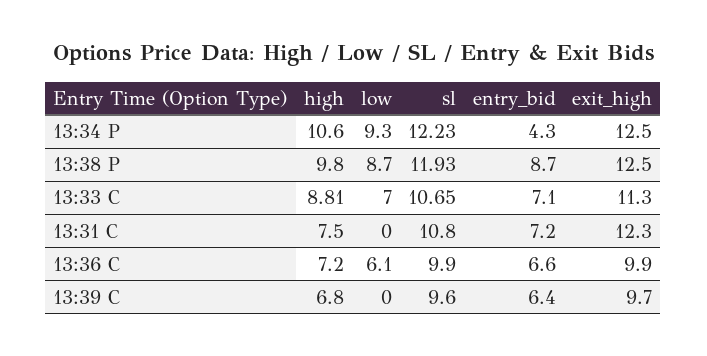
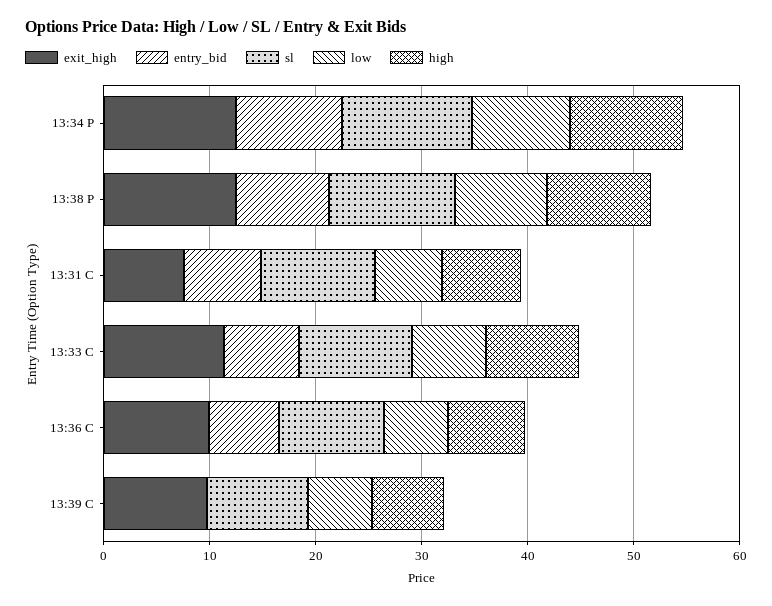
  {
    "high": {
      "13:34 P": 10.6,
      "13:38 P": 9.8,
      "13:33 C": 8.81,
      "13:31 C": 7.5,
      "13:36 C": 7.2,
      "13:39 C": 6.8
    },
    "low": {
      "13:34 P": 9.3,
      "13:38 P": 8.7,
      "13:33 C": 7,
-     "13:31 C": 0,
+     "13:31 C": 6,
      "13:36 C": 6.1,
-     "13:39 C": 0
+     "13:39 C": 6
    },
    "sl": {
      "13:34 P": 12.23,
      "13:38 P": 11.93,
      "13:33 C": 10.65,
      "13:31 C": 10.8,
      "13:36 C": 9.9,
      "13:39 C": 9.6
    },
    "entry_bid": {
-     "13:34 P": 4.3,
+     "13:34 P": 10,
      "13:38 P": 8.7,
      "13:33 C": 7.1,
      "13:31 C": 7.2,
      "13:36 C": 6.6,
-     "13:39 C": 6.4
+     "13:39 C": 0
    },
    "exit_high": {
      "13:34 P": 12.5,
      "13:38 P": 12.5,
      "13:33 C": 11.3,
-     "13:31 C": 12.3,
+     "13:31 C": 8,
      "13:36 C": 9.9,
      "13:39 C": 9.7
    }
  }

